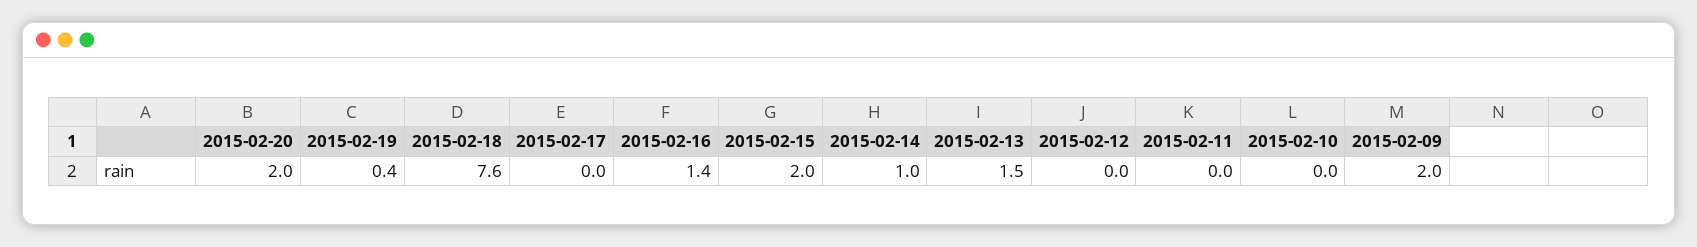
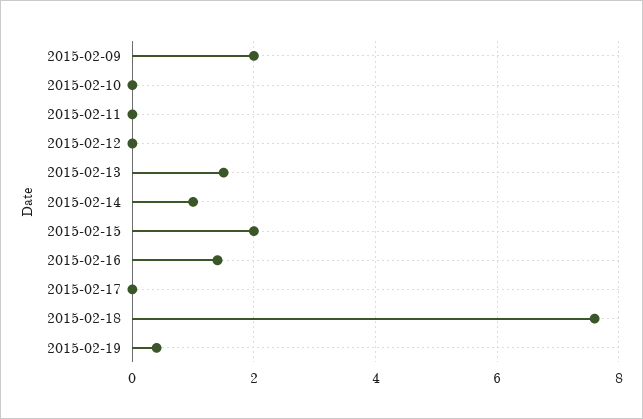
  {
-   "2015-02-20": 2,
    "2015-02-19": 0.4,
    "2015-02-18": 7.6,
    "2015-02-17": 0,
    "2015-02-16": 1.4,
    "2015-02-15": 2,
    "2015-02-14": 1,
    "2015-02-13": 1.5,
    "2015-02-12": 0,
    "2015-02-11": 0,
    "2015-02-10": 0,
    "2015-02-09": 2
  }

